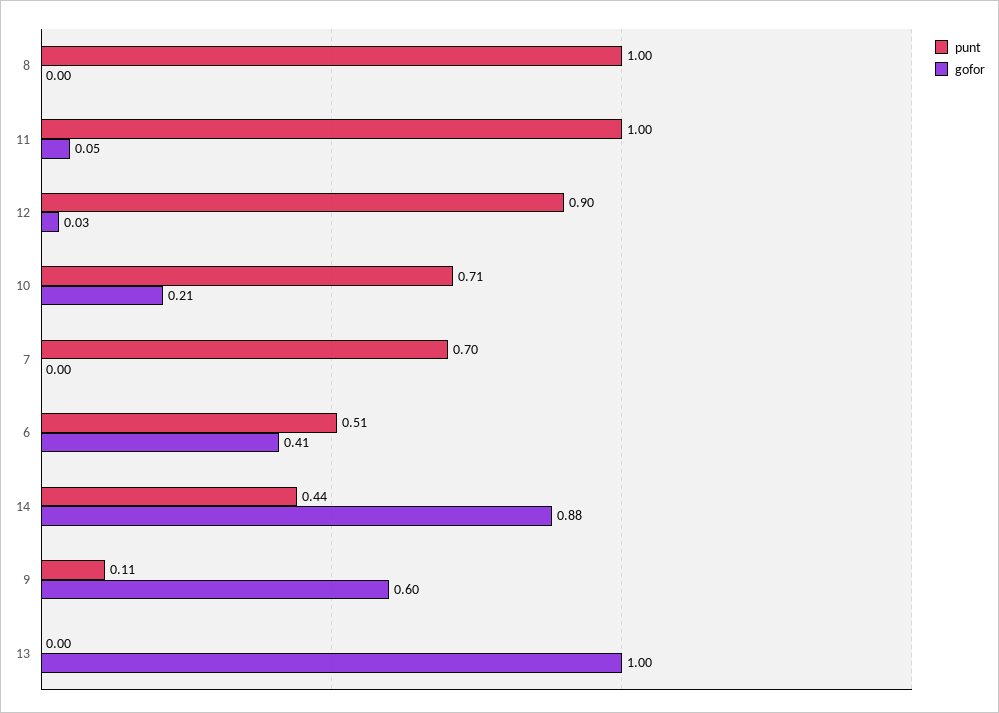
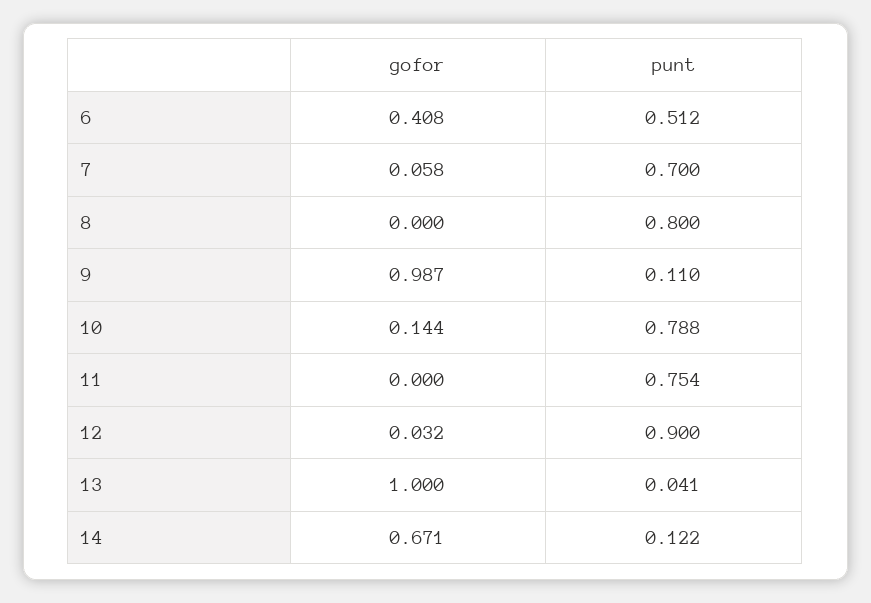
  {
    "punt": {
-     "8": 1,
+     "8": 0.8,
-     "11": 1,
+     "11": 0.754,
      "12": 0.9,
-     "10": 0.71,
+     "10": 0.788,
      "7": 0.7,
      "6": 0.512,
-     "14": 0.44,
+     "14": 0.122,
      "9": 0.11,
-     "13": 0
+     "13": 0.041
    },
    "gofor": {
      "8": 0,
-     "11": 0.05,
+     "11": 0,
      "12": 0.032,
-     "10": 0.21,
+     "10": 0.144,
-     "7": 0,
+     "7": 0.058,
      "6": 0.408,
-     "14": 0.88,
+     "14": 0.671,
-     "9": 0.6,
+     "9": 0.987,
      "13": 1
    }
  }

